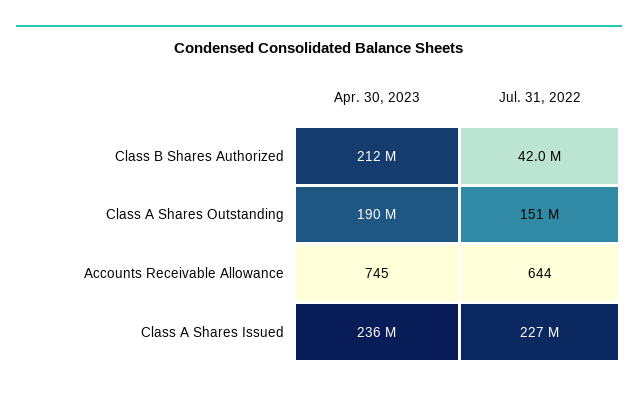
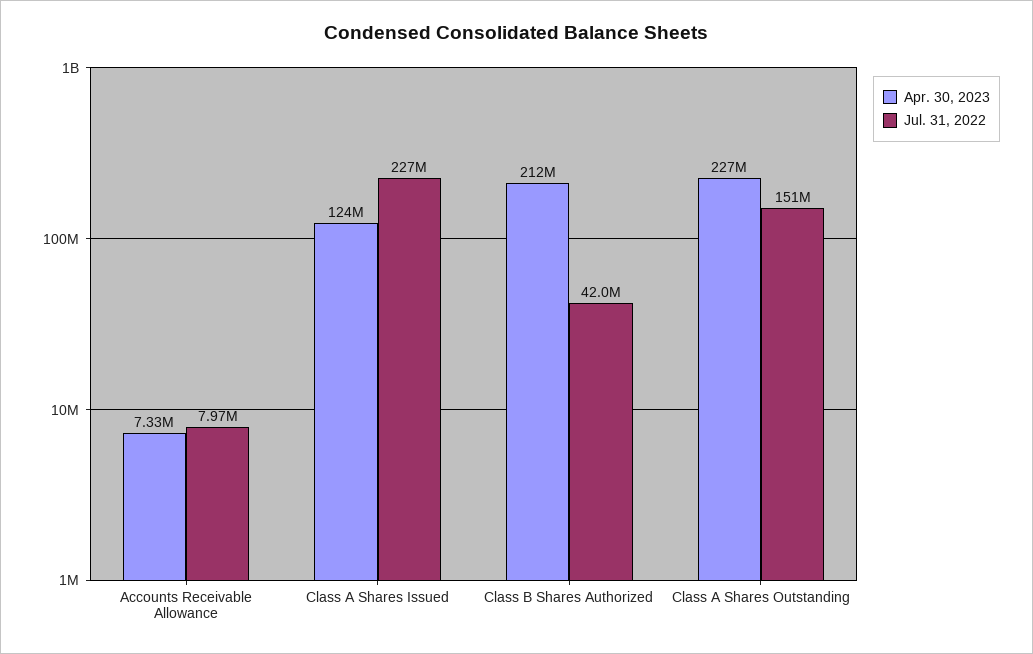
  {
    "Apr. 30, 2023": {
      "Class B Shares Authorized": 212000000,
-     "Class A Shares Outstanding": 190000000,
+     "Class A Shares Outstanding": 227000000,
-     "Accounts Receivable Allowance": 745,
+     "Accounts Receivable Allowance": 7330000,
-     "Class A Shares Issued": 236000000
+     "Class A Shares Issued": 124000000
    },
    "Jul. 31, 2022": {
      "Class B Shares Authorized": 42000000,
      "Class A Shares Outstanding": 151000000,
-     "Accounts Receivable Allowance": 644,
+     "Accounts Receivable Allowance": 7970000,
      "Class A Shares Issued": 227000000
    }
  }

